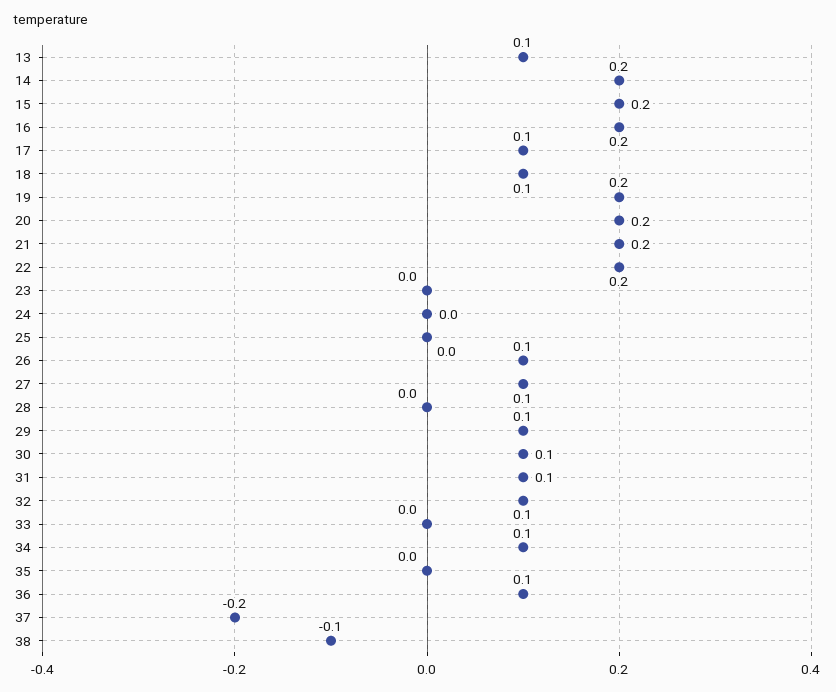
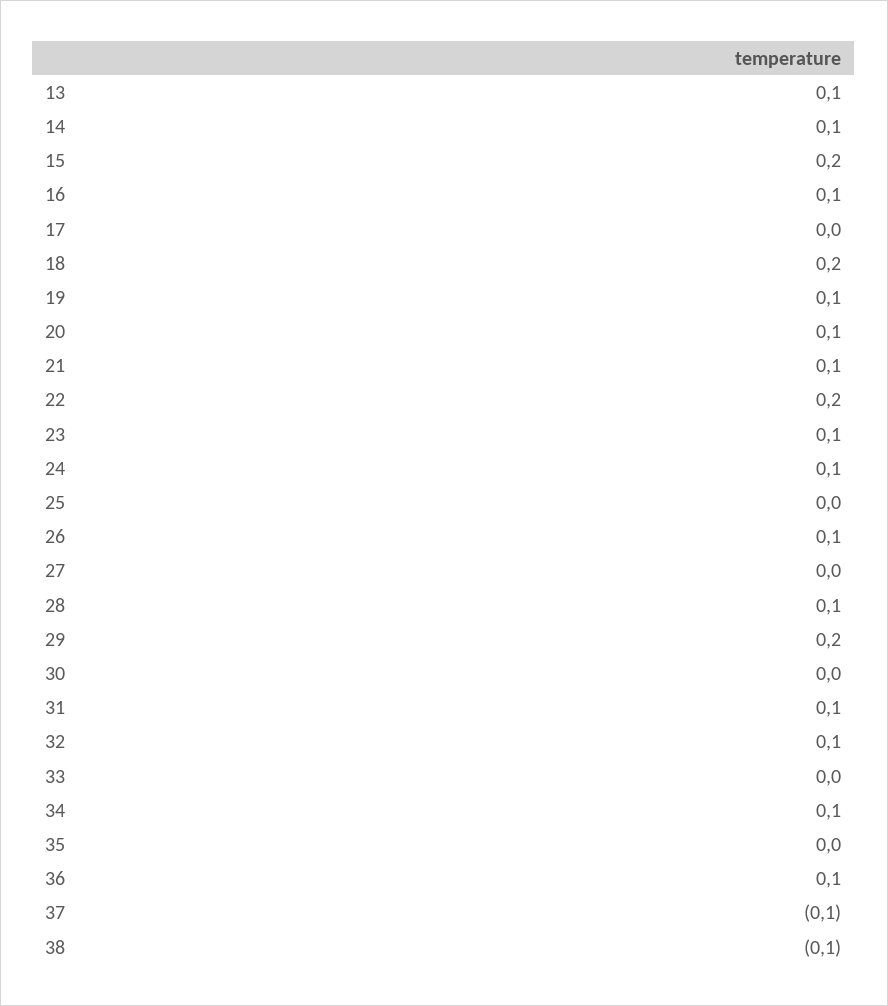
  {
    "13": 0.1,
-   "14": 0.2,
+   "14": 0.1,
    "15": 0.2,
-   "16": 0.2,
+   "16": 0.1,
-   "17": 0.1,
+   "17": 0,
-   "18": 0.1,
+   "18": 0.2,
-   "19": 0.2,
+   "19": 0.1,
-   "20": 0.2,
+   "20": 0.1,
-   "21": 0.2,
+   "21": 0.1,
    "22": 0.2,
-   "23": 0,
+   "23": 0.1,
-   "24": 0,
+   "24": 0.1,
    "25": 0,
    "26": 0.1,
-   "27": 0.1,
+   "27": 0,
-   "28": 0,
+   "28": 0.1,
-   "29": 0.1,
+   "29": 0.2,
-   "30": 0.1,
+   "30": 0,
    "31": 0.1,
    "32": 0.1,
    "33": 0,
    "34": 0.1,
    "35": 0,
    "36": 0.1,
-   "37": -0.2,
+   "37": -0.1,
    "38": -0.1
  }

